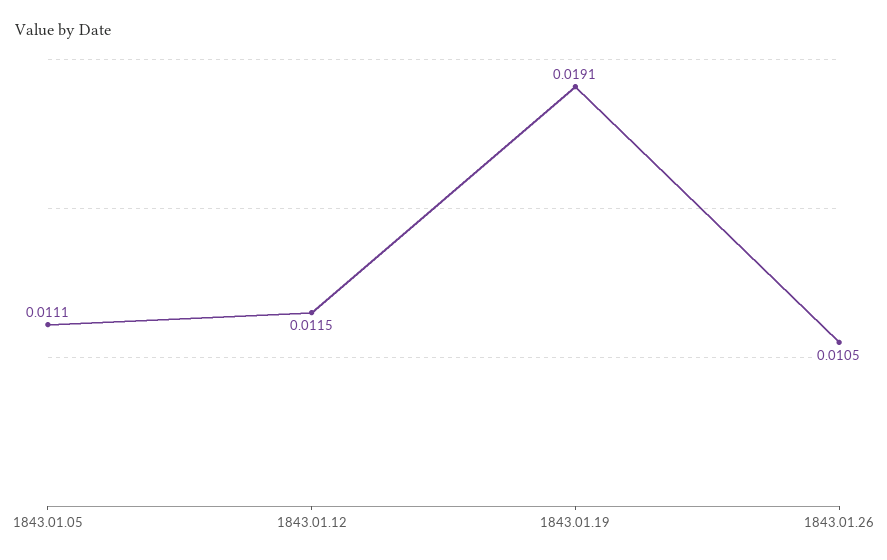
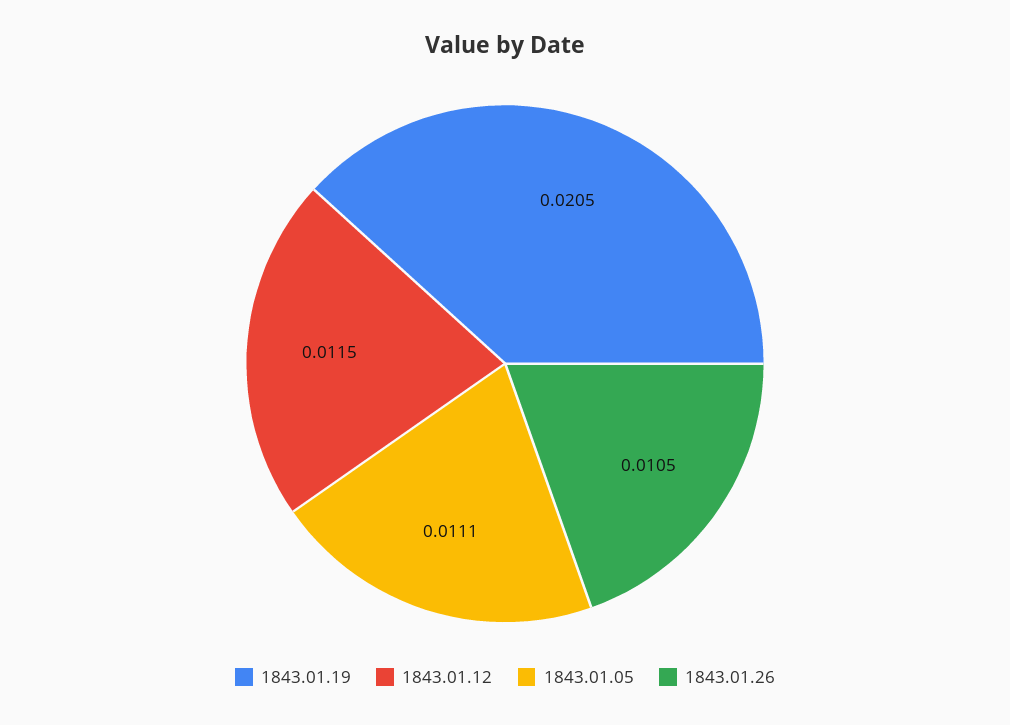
  {
    "1843.01.05": 0.0111,
    "1843.01.12": 0.0115,
-   "1843.01.19": 0.0191,
+   "1843.01.19": 0.0205,
    "1843.01.26": 0.0105
  }

